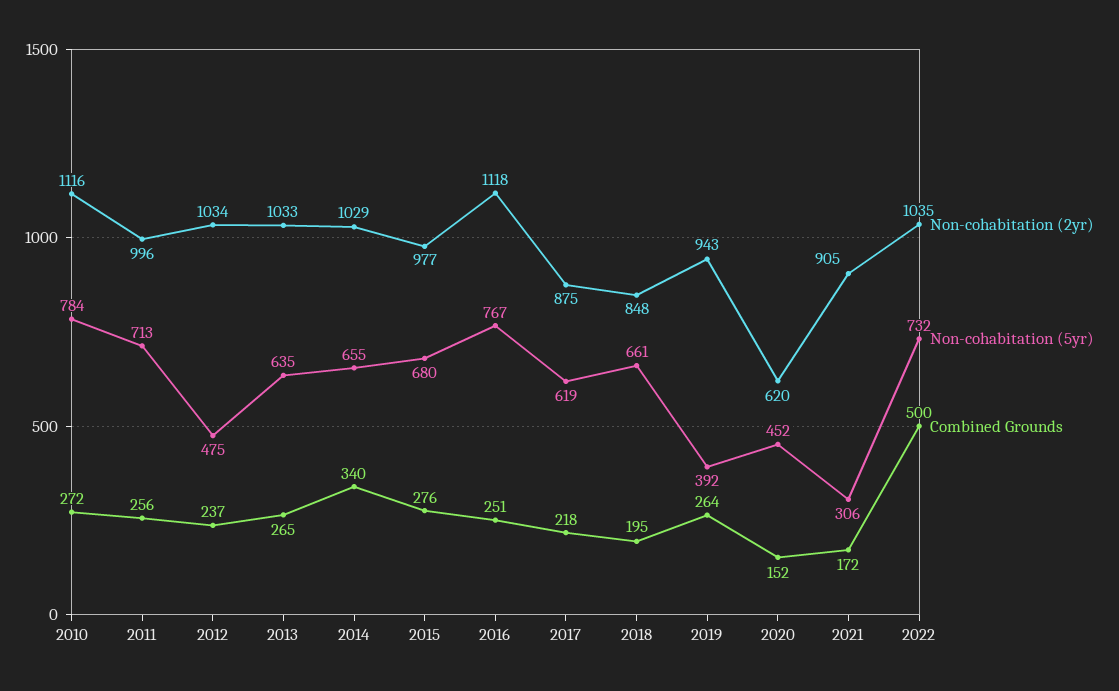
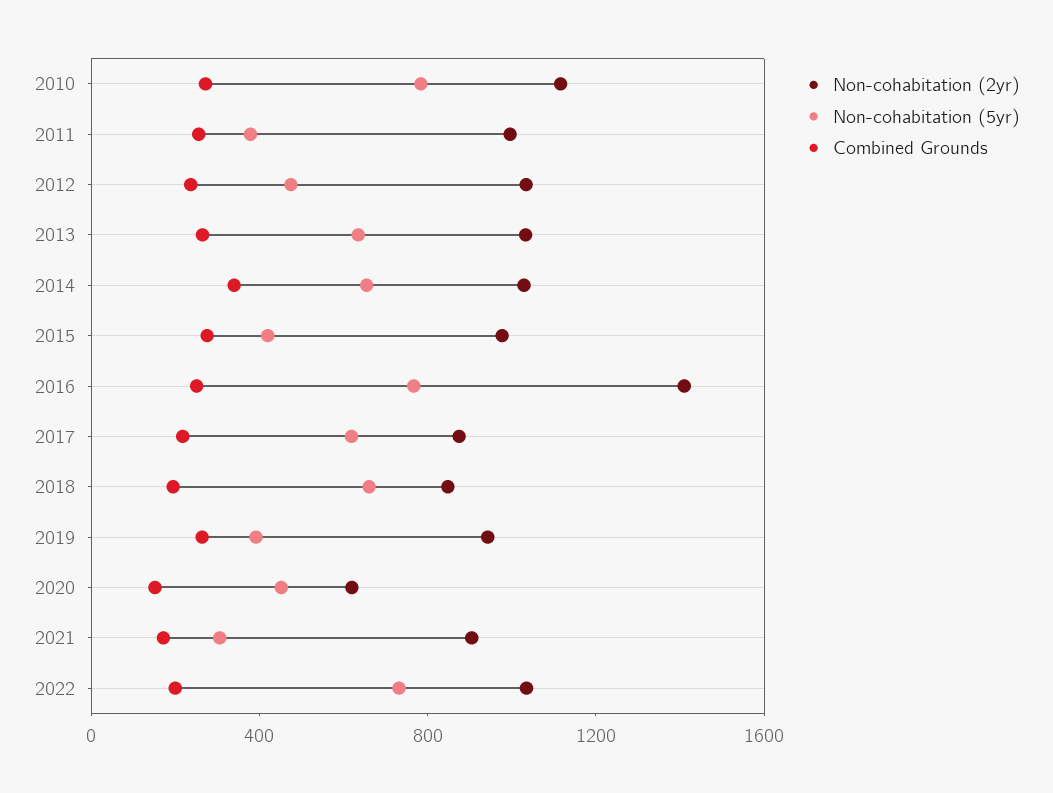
  {
    "Non-cohabitation (2yr)": {
      "2010": 1116,
      "2011": 996,
      "2012": 1034,
      "2013": 1033,
      "2014": 1029,
      "2015": 977,
-     "2016": 1118,
+     "2016": 1400,
      "2017": 875,
      "2018": 848,
      "2019": 943,
      "2020": 620,
      "2021": 905,
      "2022": 1035
    },
    "Non-cohabitation (5yr)": {
      "2010": 784,
-     "2011": 713,
+     "2011": 400,
      "2012": 475,
      "2013": 635,
      "2014": 655,
-     "2015": 680,
+     "2015": 400,
      "2016": 767,
      "2017": 619,
      "2018": 661,
      "2019": 392,
      "2020": 452,
      "2021": 306,
      "2022": 732
    },
    "Combined Grounds": {
      "2010": 272,
      "2011": 256,
      "2012": 237,
      "2013": 265,
      "2014": 340,
      "2015": 276,
      "2016": 251,
      "2017": 218,
      "2018": 195,
      "2019": 264,
      "2020": 152,
      "2021": 172,
-     "2022": 500
+     "2022": 200
    }
  }

